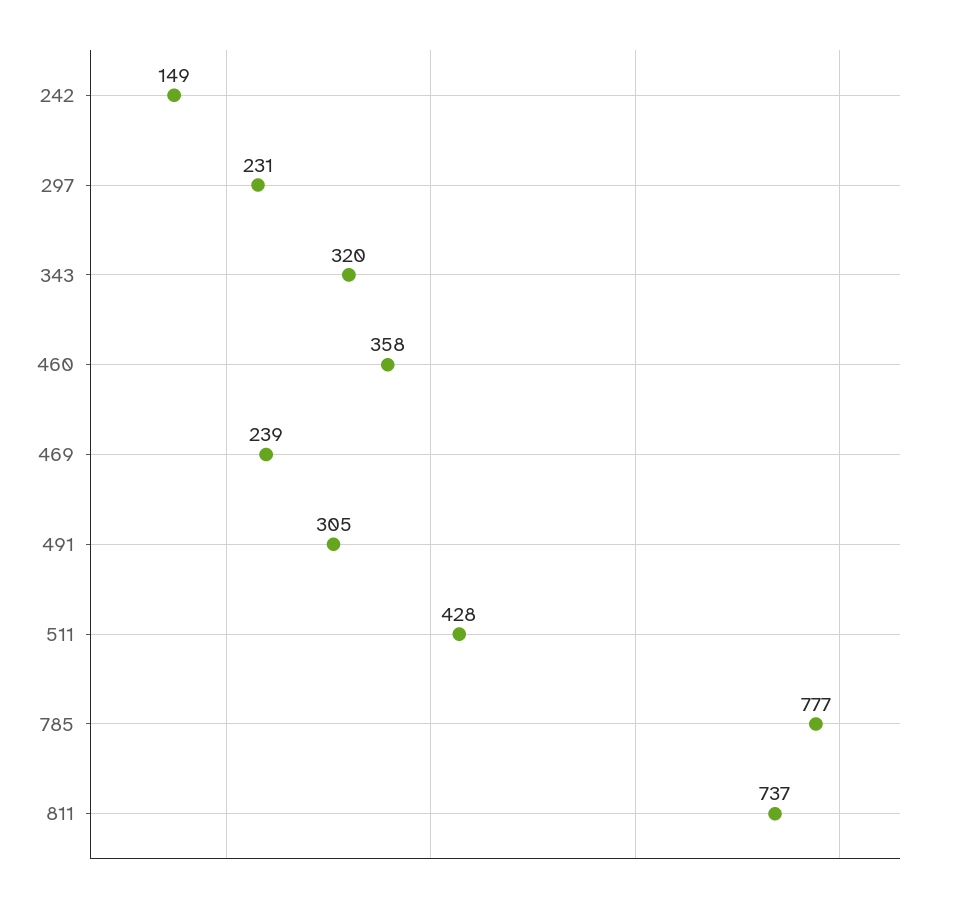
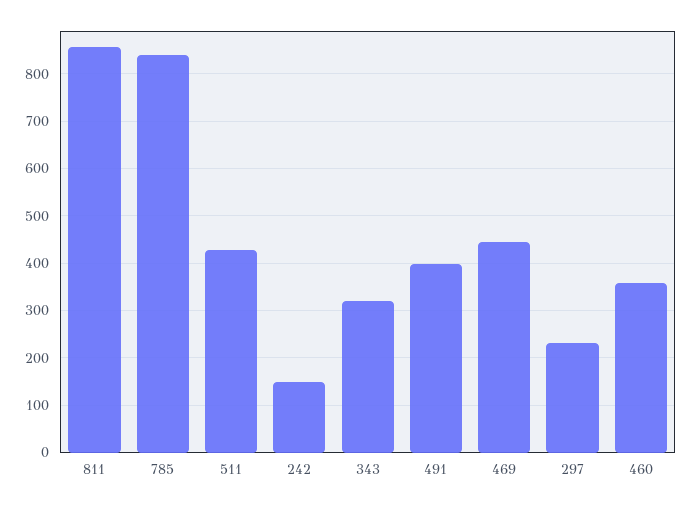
  {
    "242": 149,
    "297": 231,
    "343": 320,
    "460": 358,
-   "469": 239,
+   "469": 440,
-   "491": 305,
+   "491": 400,
    "511": 428,
-   "785": 777,
+   "785": 840,
-   "811": 737
+   "811": 860
  }

